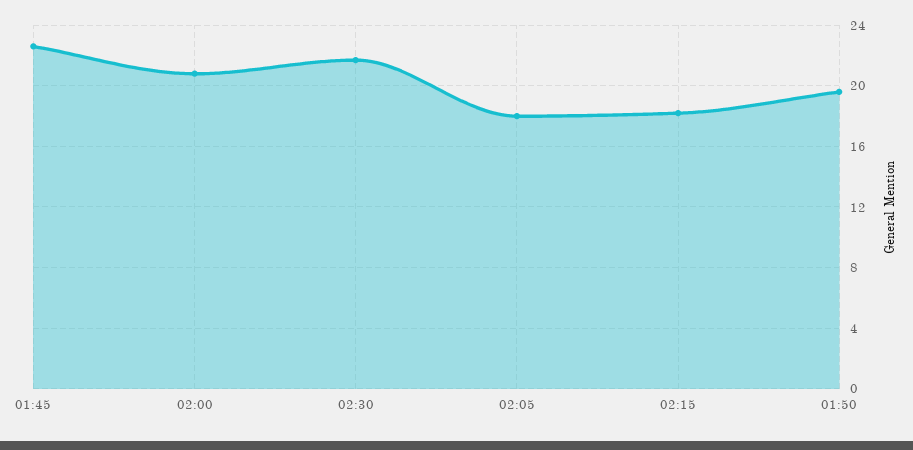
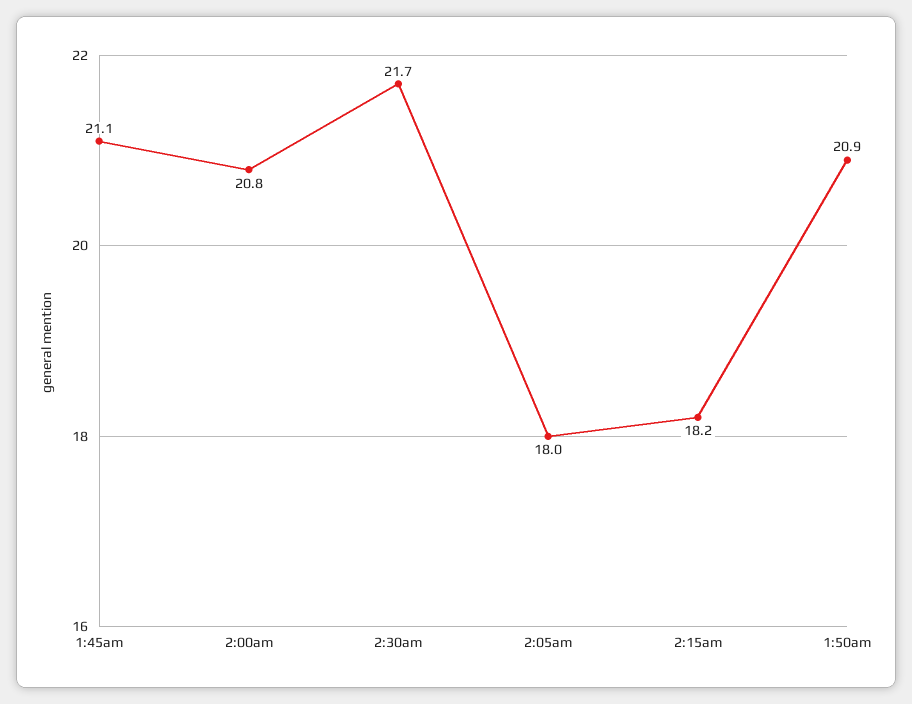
  {
-   "01:45": 22.5,
+   "01:45": 21.1,
    "02:00": 20.8,
    "02:30": 21.7,
    "02:05": 18,
    "02:15": 18.2,
-   "01:50": 19.5
+   "01:50": 20.9
  }

